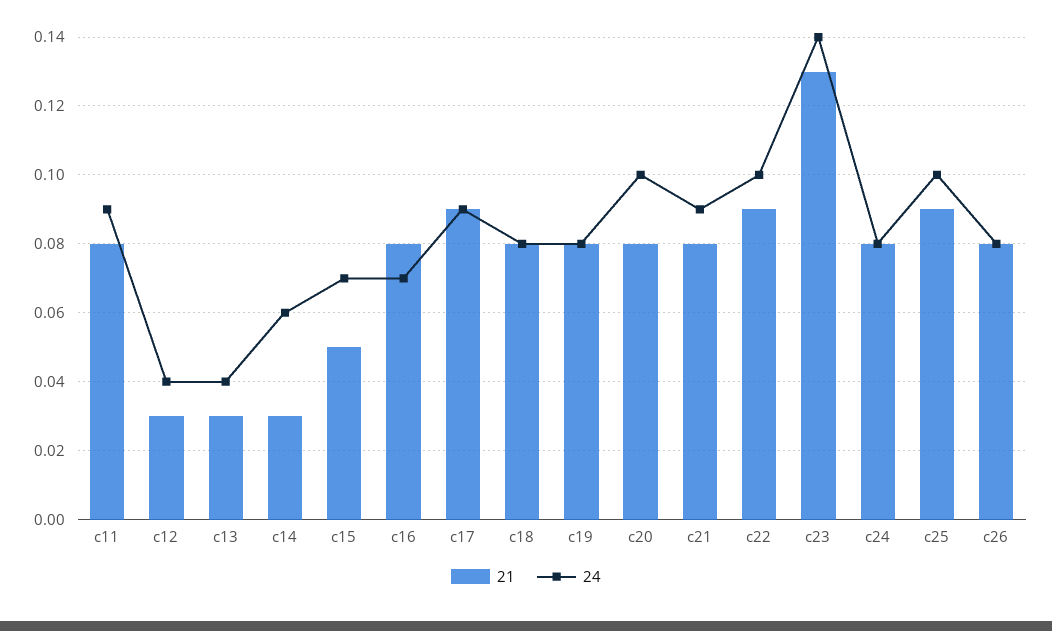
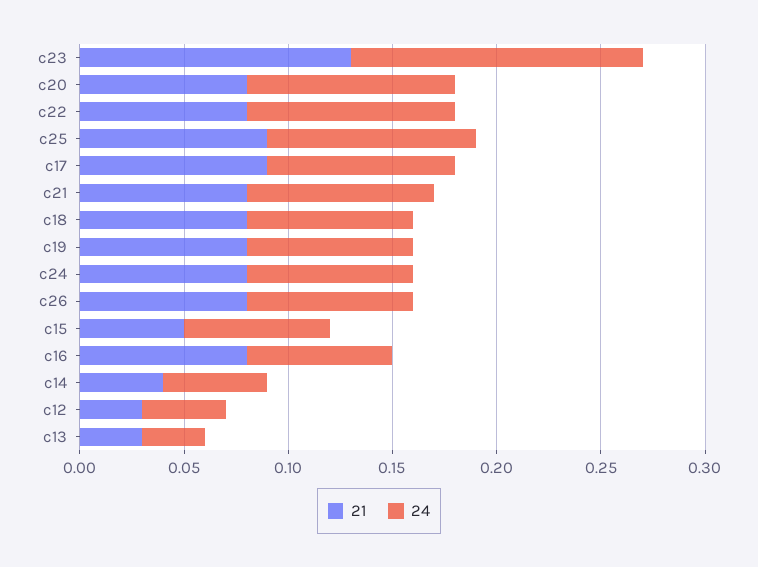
  {
    "21": {
-     "c11": 0.08,
      "c12": 0.03,
      "c13": 0.03,
-     "c14": 0.03,
+     "c14": 0.04,
      "c15": 0.05,
      "c16": 0.08,
      "c17": 0.09,
      "c18": 0.08,
      "c19": 0.08,
      "c20": 0.08,
      "c21": 0.08,
-     "c22": 0.09,
+     "c22": 0.08,
      "c23": 0.13,
      "c24": 0.08,
      "c25": 0.09,
      "c26": 0.08
    },
    "24": {
-     "c11": 0.09,
      "c12": 0.04,
-     "c13": 0.04,
+     "c13": 0.03,
-     "c14": 0.06,
+     "c14": 0.05,
      "c15": 0.07,
      "c16": 0.07,
      "c17": 0.09,
      "c18": 0.08,
      "c19": 0.08,
      "c20": 0.1,
      "c21": 0.09,
      "c22": 0.1,
      "c23": 0.14,
      "c24": 0.08,
      "c25": 0.1,
      "c26": 0.08
    }
  }

